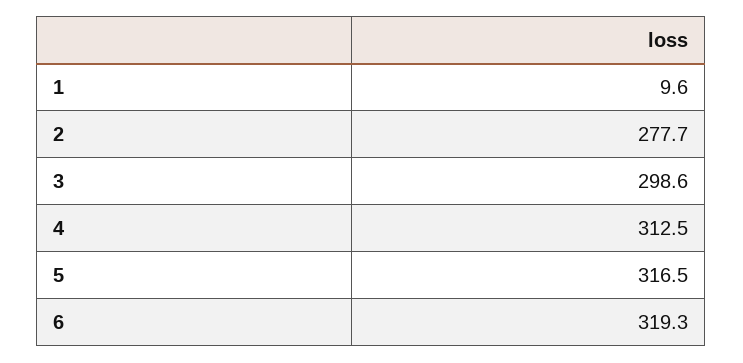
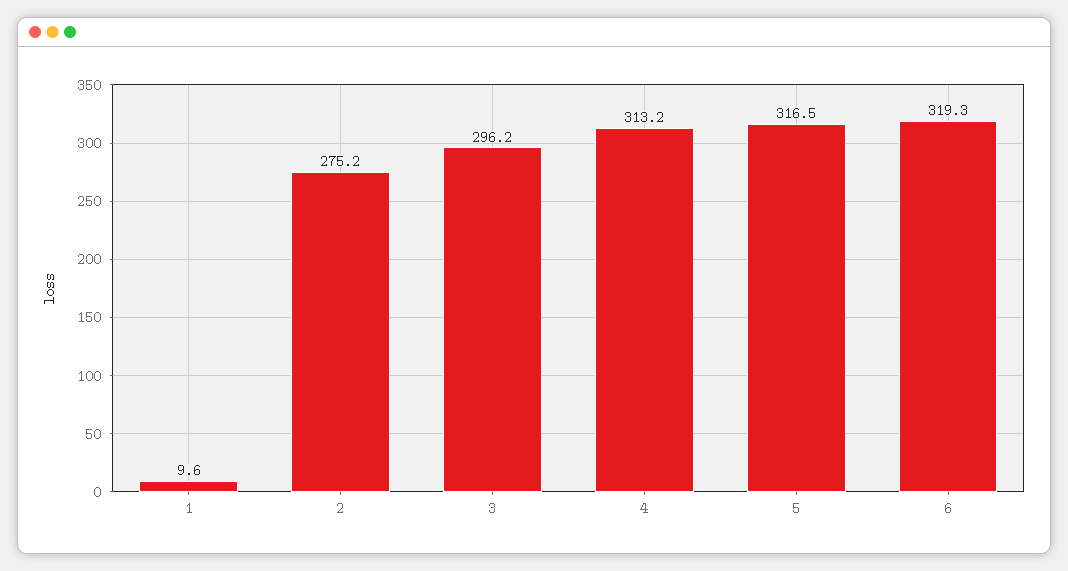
  {
    "1": 9.6,
-   "2": 277.7,
+   "2": 275.2,
-   "3": 298.6,
+   "3": 296.2,
-   "4": 312.5,
+   "4": 313.2,
    "5": 316.5,
    "6": 319.3
  }

